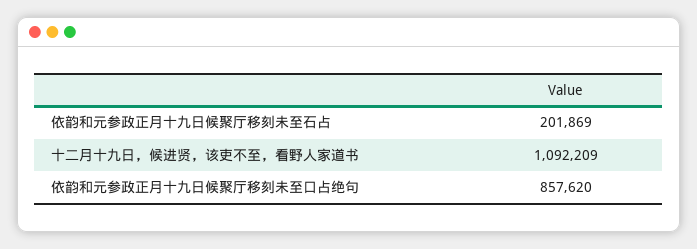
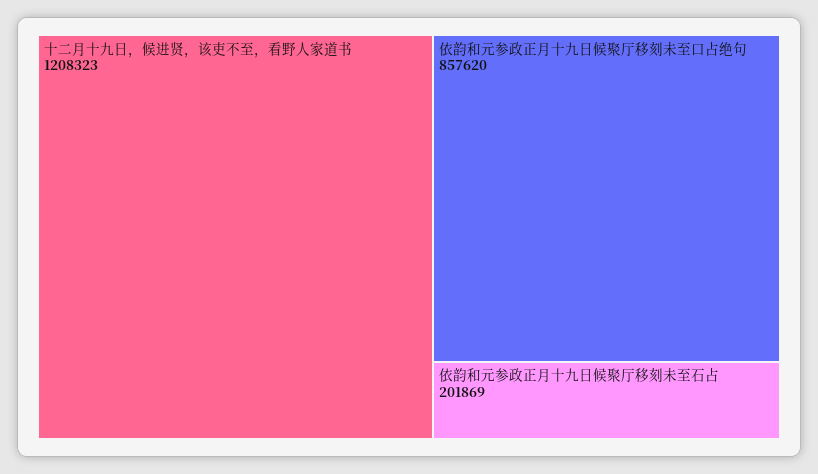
  {
    "依韵和元参政正月十九日候聚厅移刻未至石占": 201869,
-   "十二月十九日，候进贤，该吏不至，看野人家道书": 1092209,
+   "十二月十九日，候进贤，该吏不至，看野人家道书": 1208323,
    "依韵和元参政正月十九日候聚厅移刻未至口占绝句": 857620
  }

